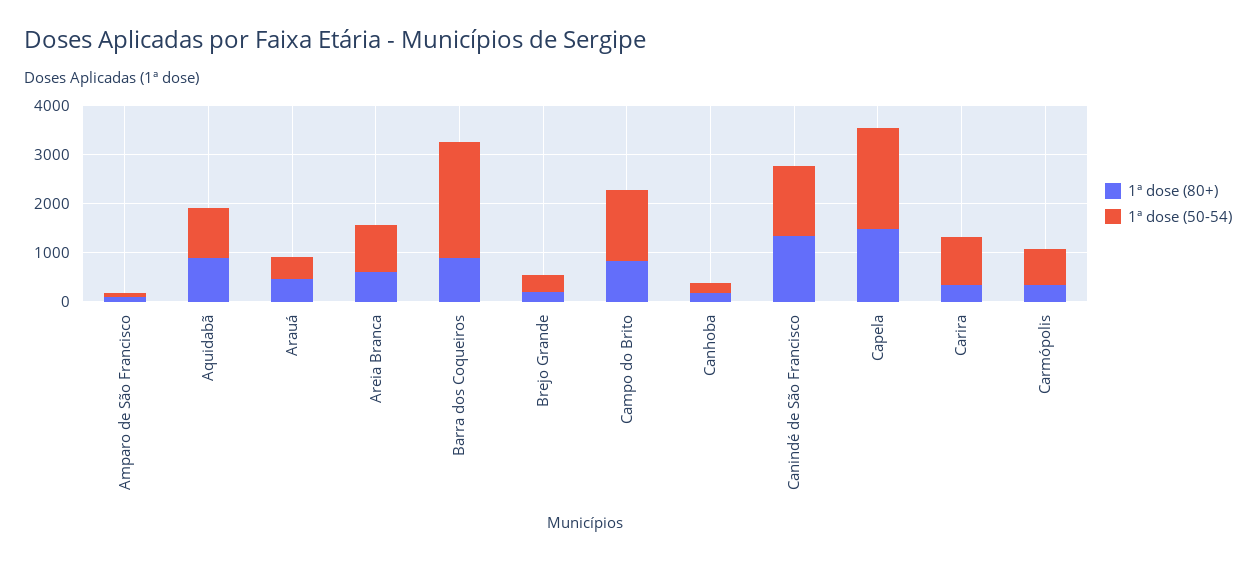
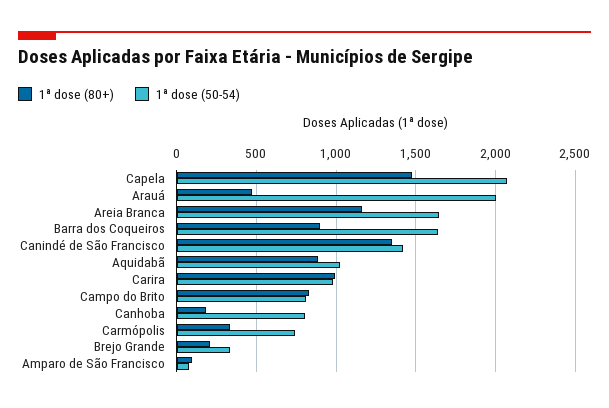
  {
    "1ª dose (80+)": {
      "Amparo de São Francisco": 100,
      "Aquidabã": 900,
      "Arauá": 450,
-     "Areia Branca": 600,
+     "Areia Branca": 1150,
      "Barra dos Coqueiros": 900,
      "Brejo Grande": 200,
      "Campo do Brito": 850,
      "Canhoba": 200,
      "Canindé de São Francisco": 1350,
      "Capela": 1500,
-     "Carira": 400,
+     "Carira": 1000,
      "Carmópolis": 350
    },
    "1ª dose (50-54)": {
      "Amparo de São Francisco": 100,
      "Aquidabã": 1000,
-     "Arauá": 400,
+     "Arauá": 2000,
-     "Areia Branca": 1000,
+     "Areia Branca": 1650,
-     "Barra dos Coqueiros": 2400,
+     "Barra dos Coqueiros": 1650,
      "Brejo Grande": 350,
-     "Campo do Brito": 1400,
+     "Campo do Brito": 800,
-     "Canhoba": 200,
+     "Canhoba": 800,
      "Canindé de São Francisco": 1400,
      "Capela": 2050,
      "Carira": 1000,
      "Carmópolis": 750
    }
  }

